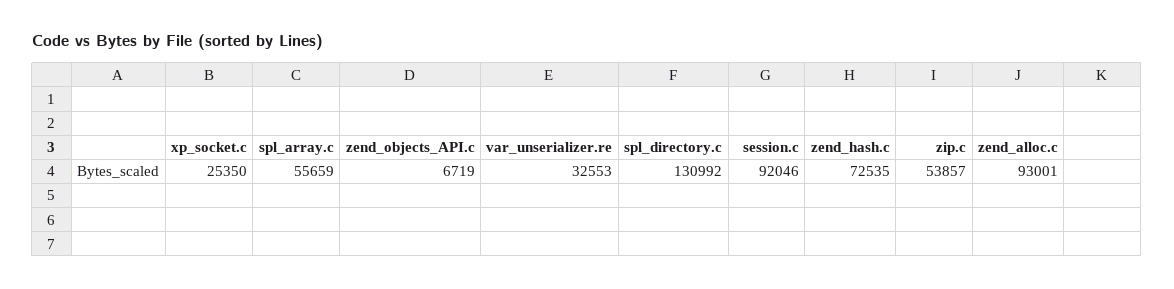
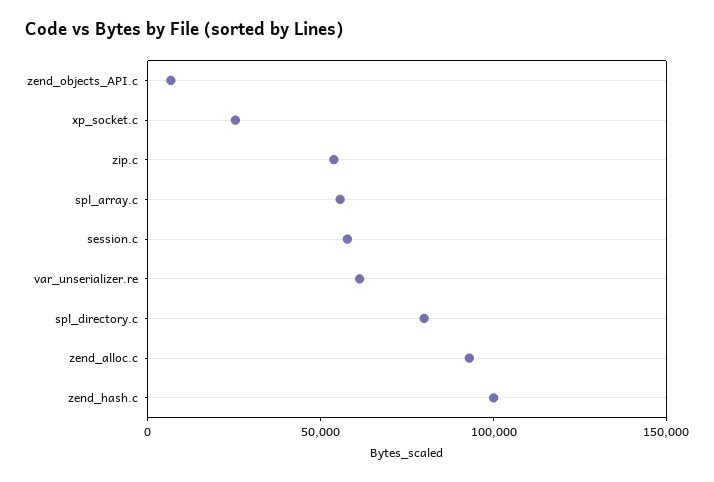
  {
    "xp_socket.c": 25350,
    "spl_array.c": 55659,
    "zend_objects_API.c": 6719,
-   "var_unserializer.re": 32553,
+   "var_unserializer.re": 60000,
-   "spl_directory.c": 130992,
+   "spl_directory.c": 80000,
-   "session.c": 92046,
+   "session.c": 60000,
-   "zend_hash.c": 72535,
+   "zend_hash.c": 100000,
    "zip.c": 53857,
    "zend_alloc.c": 93001
  }

